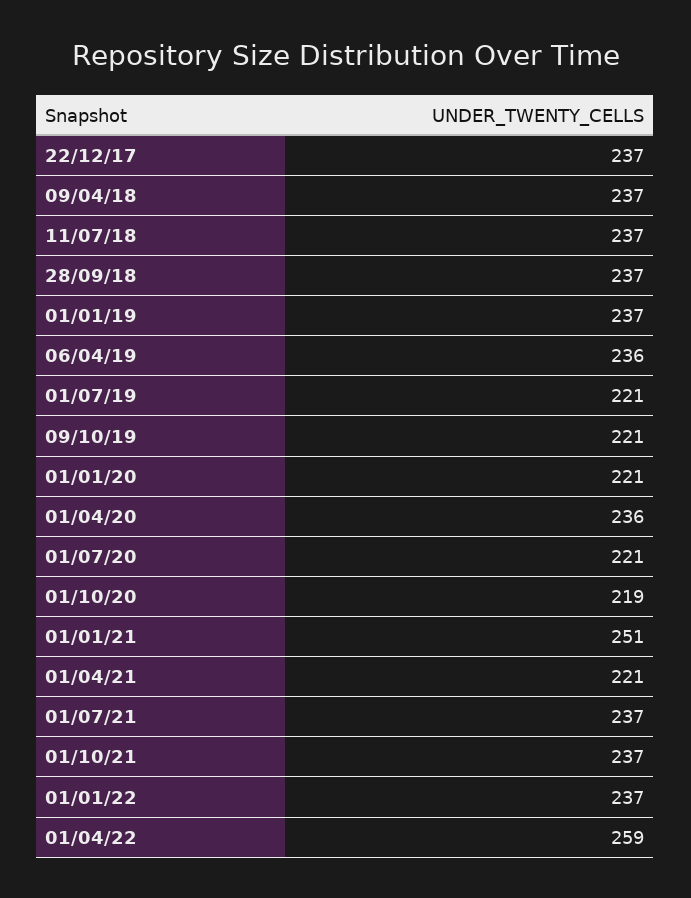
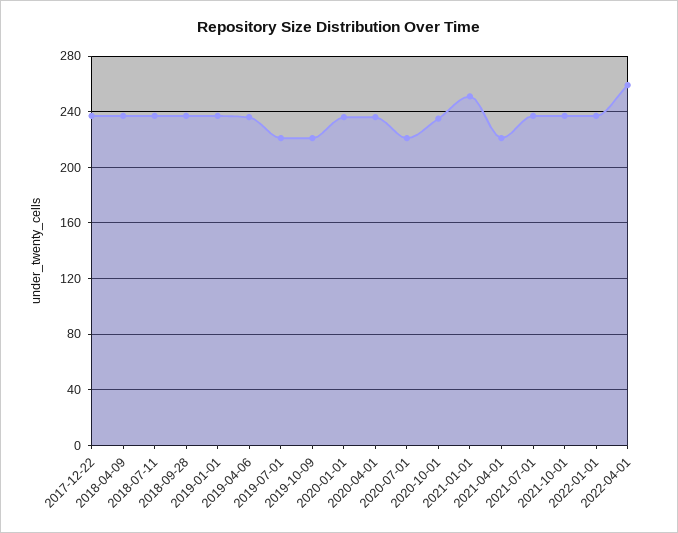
  {
    "22/12/17": 237,
    "09/04/18": 237,
    "11/07/18": 237,
    "28/09/18": 237,
    "01/01/19": 237,
    "06/04/19": 236,
    "01/07/19": 221,
    "09/10/19": 221,
-   "01/01/20": 221,
+   "01/01/20": 235,
    "01/04/20": 236,
    "01/07/20": 221,
-   "01/10/20": 219,
+   "01/10/20": 235,
    "01/01/21": 251,
    "01/04/21": 221,
    "01/07/21": 237,
    "01/10/21": 237,
    "01/01/22": 237,
    "01/04/22": 259
  }

